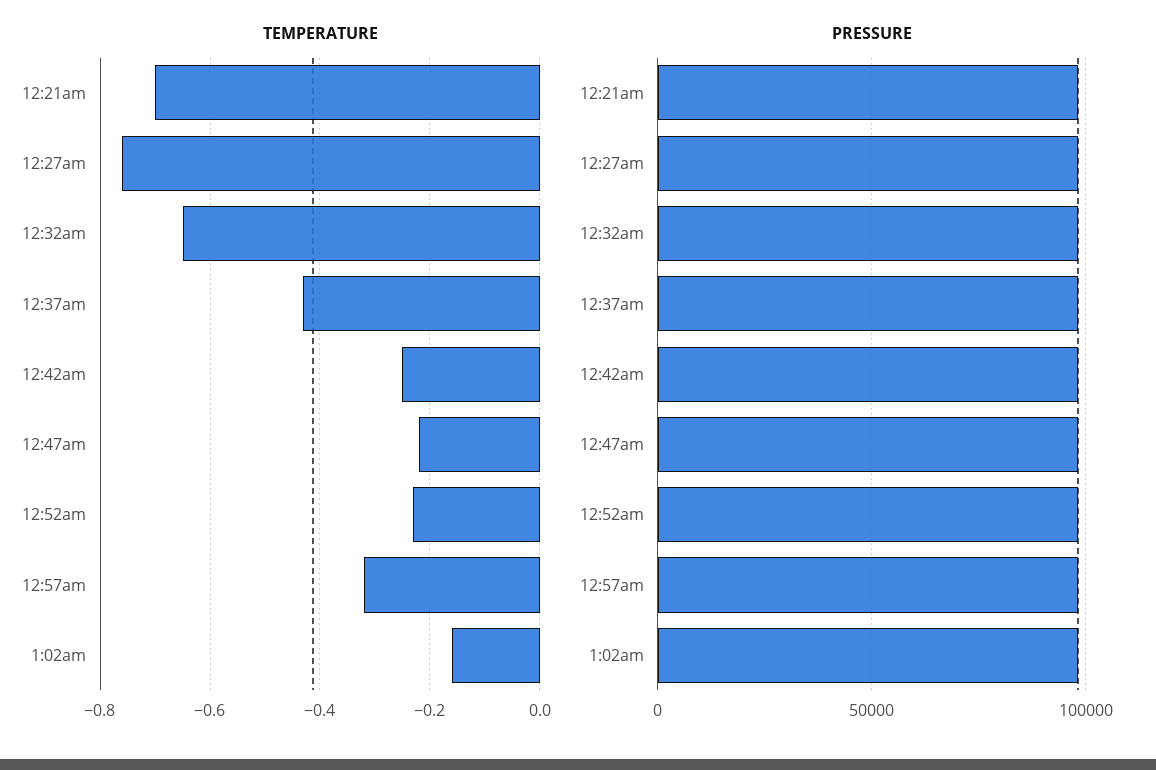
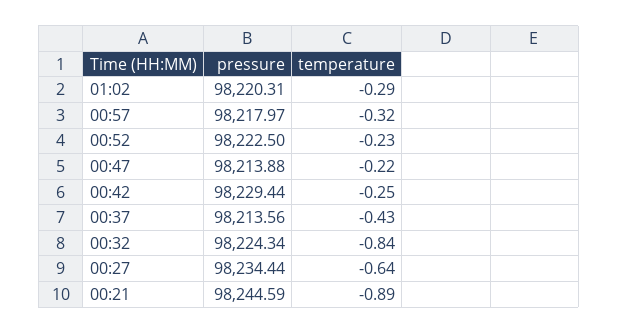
  {
    "TEMPERATURE": {
-     "12:21am": -0.7,
+     "12:21am": -0.89,
-     "12:27am": -0.75,
+     "12:27am": -0.64,
-     "12:32am": -0.65,
+     "12:32am": -0.84,
      "12:37am": -0.43,
      "12:42am": -0.25,
      "12:47am": -0.22,
      "12:52am": -0.23,
      "12:57am": -0.32,
-     "1:02am": -0.15
+     "1:02am": -0.29
    },
    "PRESSURE": {
      "12:21am": 98244.59,
      "12:27am": 98234.44,
      "12:32am": 98224.34,
      "12:37am": 98213.56,
      "12:42am": 98229.44,
      "12:47am": 98213.88,
      "12:52am": 98222.5,
      "12:57am": 98217.97,
      "1:02am": 98220.31
    }
  }

